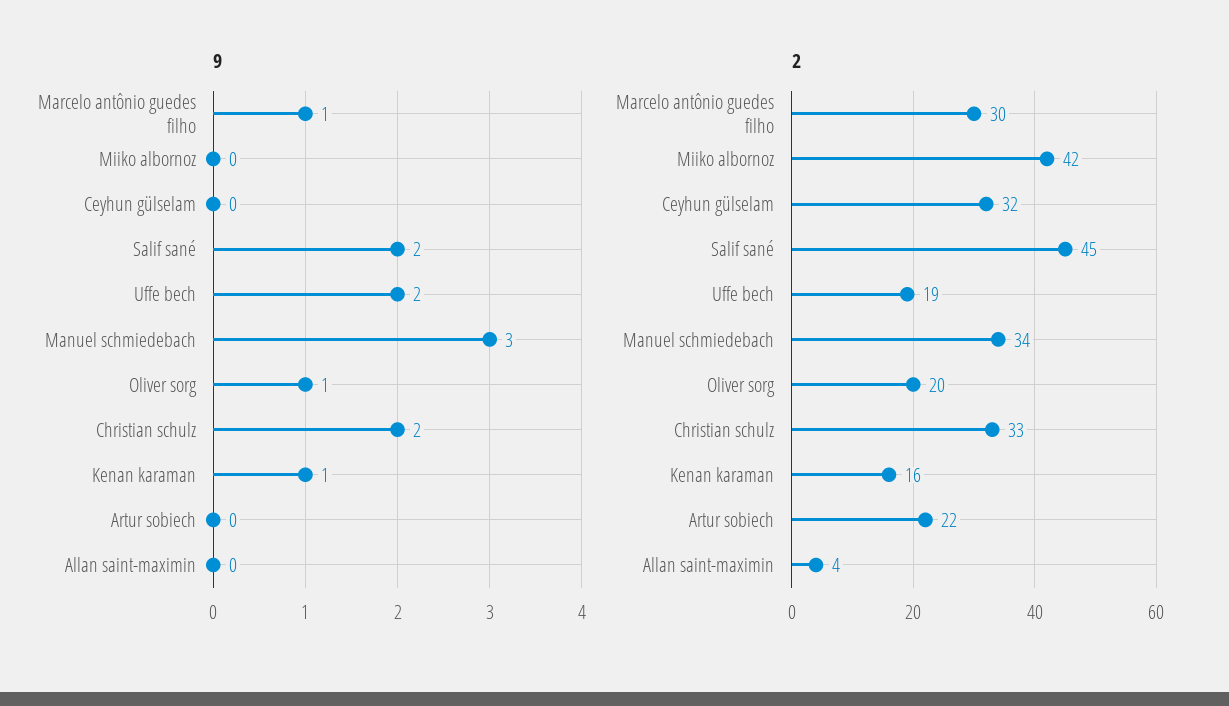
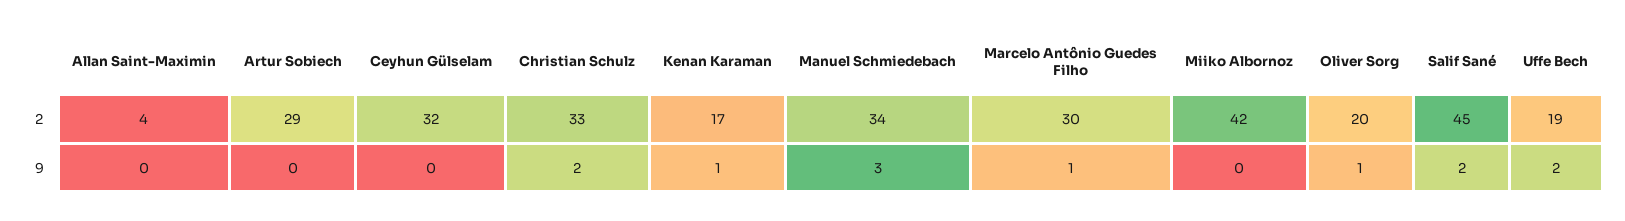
  {
    "9": {
      "Marcelo antônio guedes filho": 1,
      "Miiko albornoz": 0,
      "Ceyhun gülselam": 0,
      "Salif sané": 2,
      "Uffe bech": 2,
      "Manuel schmiedebach": 3,
      "Oliver sorg": 1,
      "Christian schulz": 2,
      "Kenan karaman": 1,
      "Artur sobiech": 0,
      "Allan saint-maximin": 0
    },
    "2": {
      "Marcelo antônio guedes filho": 30,
      "Miiko albornoz": 42,
      "Ceyhun gülselam": 32,
      "Salif sané": 45,
      "Uffe bech": 19,
      "Manuel schmiedebach": 34,
      "Oliver sorg": 20,
      "Christian schulz": 33,
-     "Kenan karaman": 16,
+     "Kenan karaman": 17,
-     "Artur sobiech": 22,
+     "Artur sobiech": 29,
      "Allan saint-maximin": 4
    }
  }

